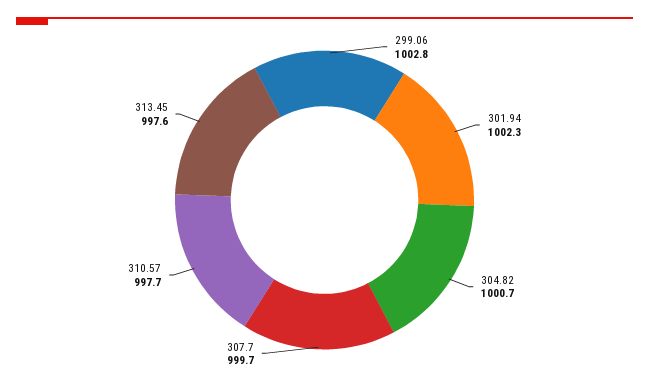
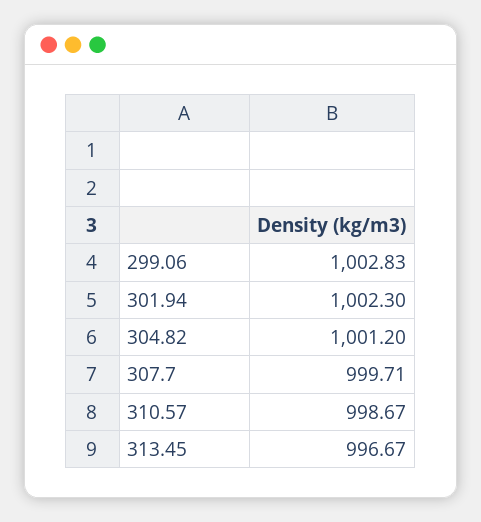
  {
    "299.06": 1002.83,
    "301.94": 1002.3,
-   "304.82": 1000.7,
+   "304.82": 1001.2,
    "307.7": 999.71,
-   "310.57": 997.7,
+   "310.57": 998.67,
-   "313.45": 997.6
+   "313.45": 996.67
  }

